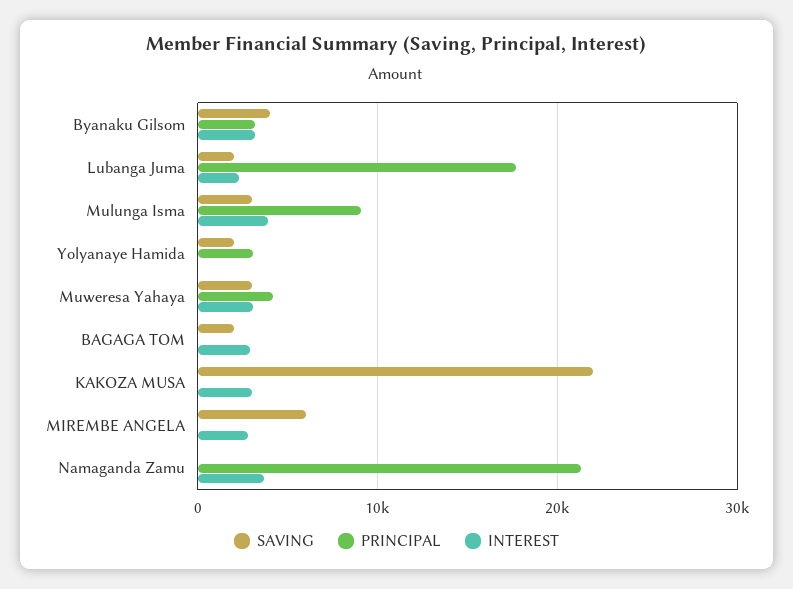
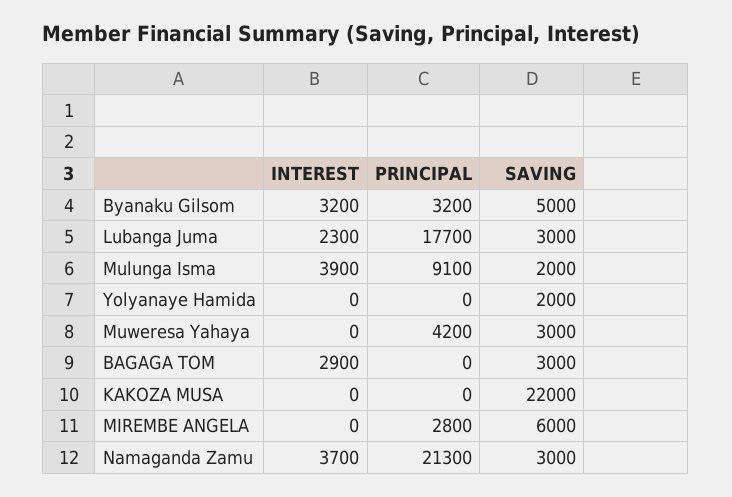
  {
    "SAVING": {
-     "Byanaku Gilsom": 4000,
+     "Byanaku Gilsom": 5000,
-     "Lubanga Juma": 2000,
+     "Lubanga Juma": 3000,
-     "Mulunga Isma": 3000,
+     "Mulunga Isma": 2000,
      "Yolyanaye Hamida": 2000,
      "Muweresa Yahaya": 3000,
-     "BAGAGA TOM": 2000,
+     "BAGAGA TOM": 3000,
      "KAKOZA MUSA": 22000,
      "MIREMBE ANGELA": 6000,
-     "Namaganda Zamu": 0
+     "Namaganda Zamu": 3000
    },
    "PRINCIPAL": {
      "Byanaku Gilsom": 3200,
      "Lubanga Juma": 17700,
      "Mulunga Isma": 9100,
-     "Yolyanaye Hamida": 3000,
+     "Yolyanaye Hamida": 0,
      "Muweresa Yahaya": 4200,
      "BAGAGA TOM": 0,
      "KAKOZA MUSA": 0,
-     "MIREMBE ANGELA": 0,
+     "MIREMBE ANGELA": 2800,
      "Namaganda Zamu": 21300
    },
    "INTEREST": {
      "Byanaku Gilsom": 3200,
      "Lubanga Juma": 2300,
      "Mulunga Isma": 3900,
      "Yolyanaye Hamida": 0,
-     "Muweresa Yahaya": 3000,
+     "Muweresa Yahaya": 0,
      "BAGAGA TOM": 2900,
-     "KAKOZA MUSA": 3000,
+     "KAKOZA MUSA": 0,
-     "MIREMBE ANGELA": 3000,
+     "MIREMBE ANGELA": 0,
      "Namaganda Zamu": 3700
    }
  }

